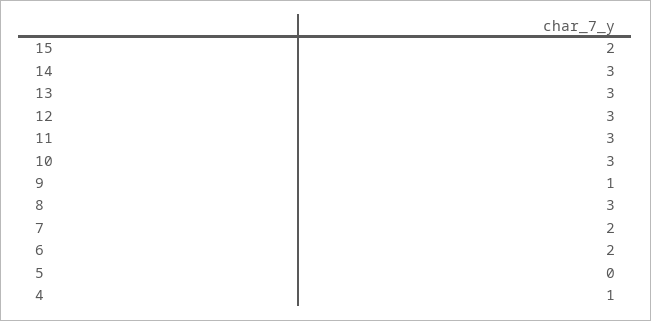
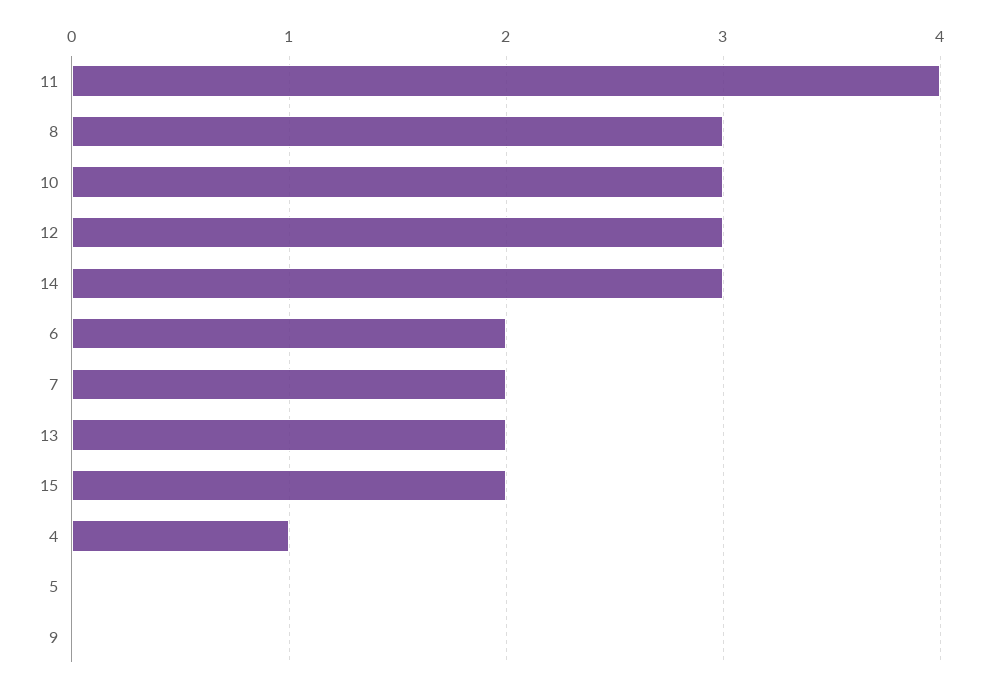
  {
    "15": 2,
    "14": 3,
-   "13": 3,
+   "13": 2,
    "12": 3,
-   "11": 3,
+   "11": 4,
    "10": 3,
-   "9": 1,
+   "9": 0,
    "8": 3,
    "7": 2,
    "6": 2,
    "5": 0,
    "4": 1
  }

